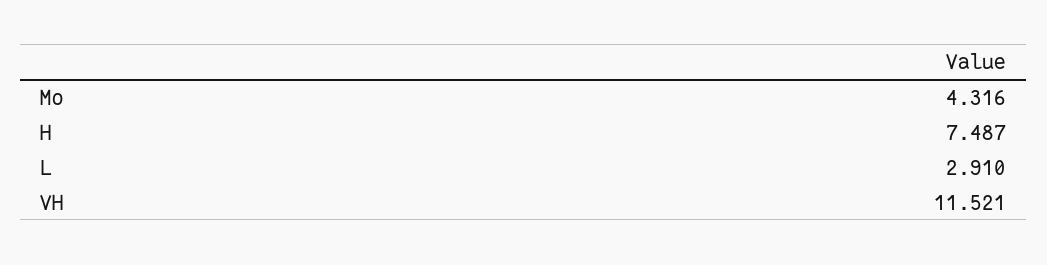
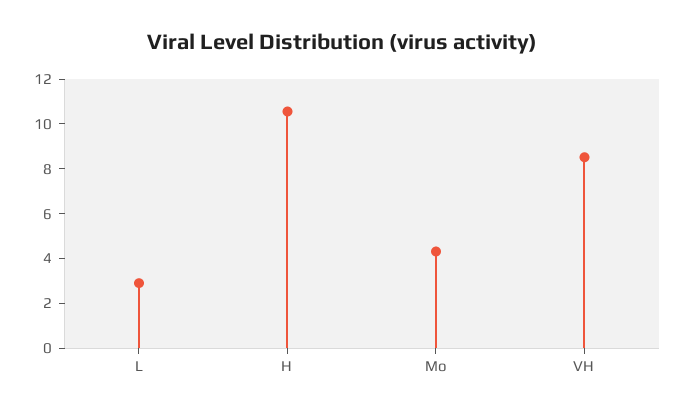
  {
    "Mo": 4.316,
-   "H": 7.487,
+   "H": 10.5,
    "L": 2.91,
-   "VH": 11.521
+   "VH": 8.5
  }

